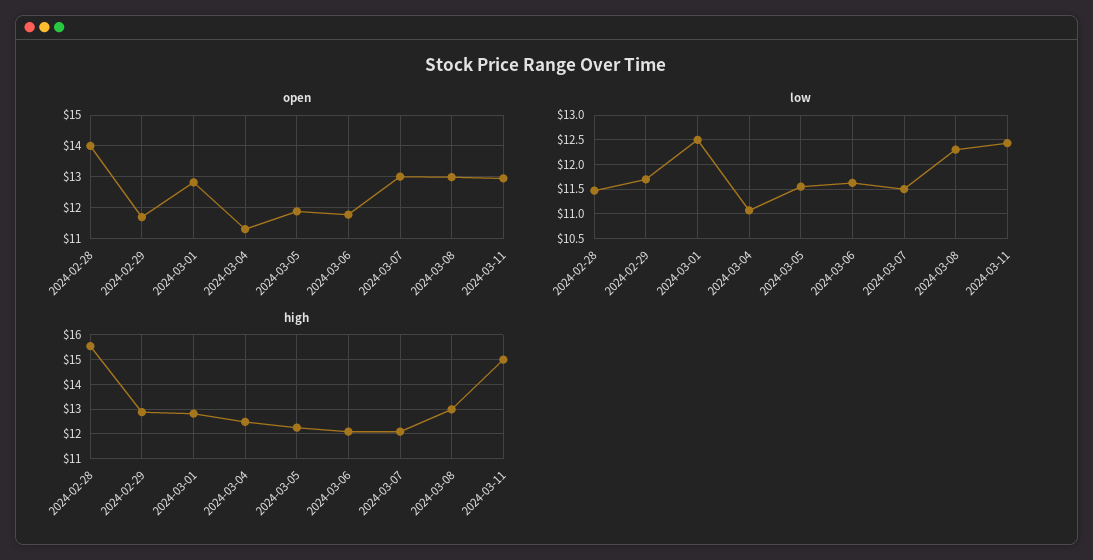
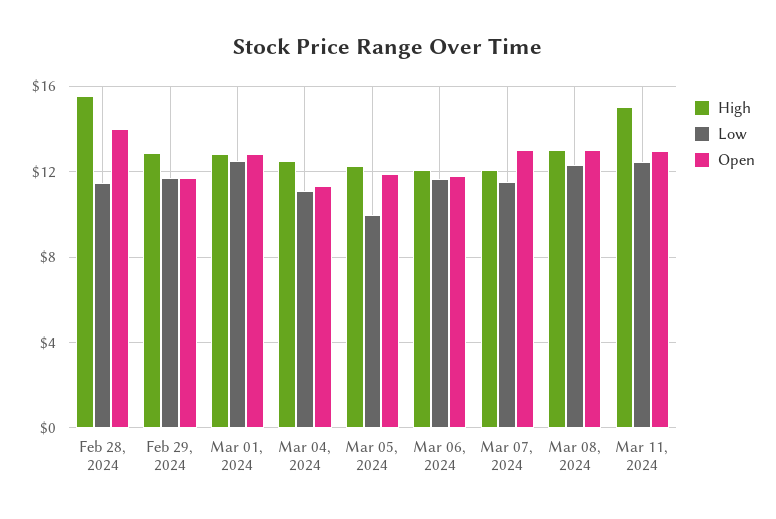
  {
    "open": {
      "2024-02-28": 14,
      "2024-02-29": 11.8,
      "2024-03-01": 12.8,
      "2024-03-04": 11.4,
      "2024-03-05": 11.8,
      "2024-03-06": 11.8,
      "2024-03-07": 13,
      "2024-03-08": 13,
      "2024-03-11": 13
    },
    "low": {
      "2024-02-28": 11.5,
      "2024-02-29": 11.75,
      "2024-03-01": 12.5,
      "2024-03-04": 11,
-     "2024-03-05": 11.5,
+     "2024-03-05": 10,
      "2024-03-06": 11.75,
      "2024-03-07": 11.5,
      "2024-03-08": 12.25,
      "2024-03-11": 12.5
    },
    "high": {
      "2024-02-28": 15.5,
      "2024-02-29": 13,
      "2024-03-01": 12.75,
      "2024-03-04": 12.5,
      "2024-03-05": 12.25,
      "2024-03-06": 12,
      "2024-03-07": 12,
      "2024-03-08": 13,
      "2024-03-11": 15
    }
  }

